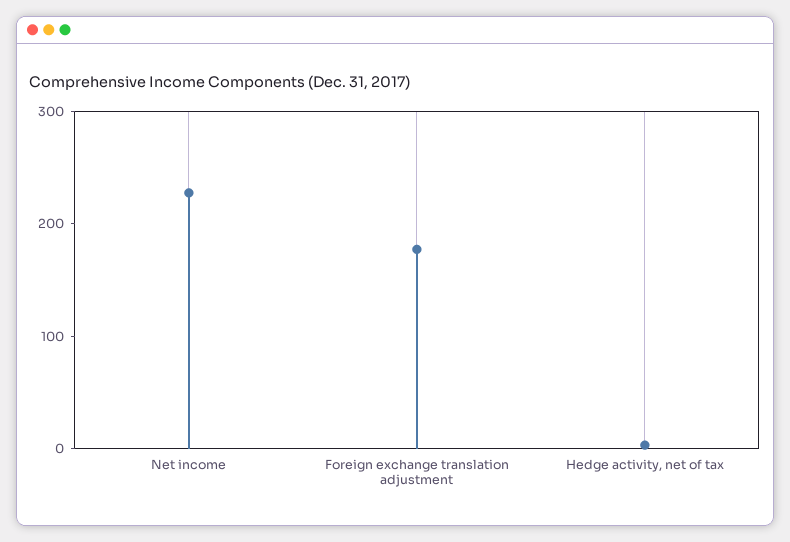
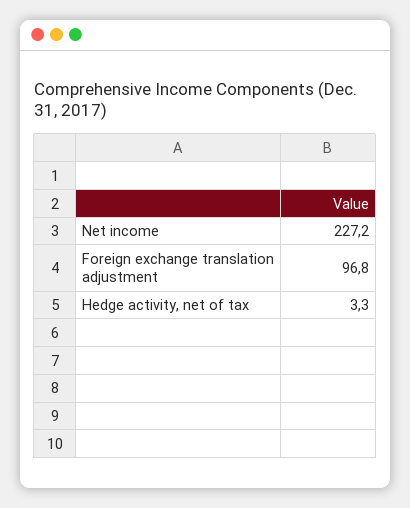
  {
    "Net income": 227.2,
-   "Foreign exchange translation adjustment": 180,
+   "Foreign exchange translation adjustment": 96.8,
    "Hedge activity, net of tax": 3.3
  }

